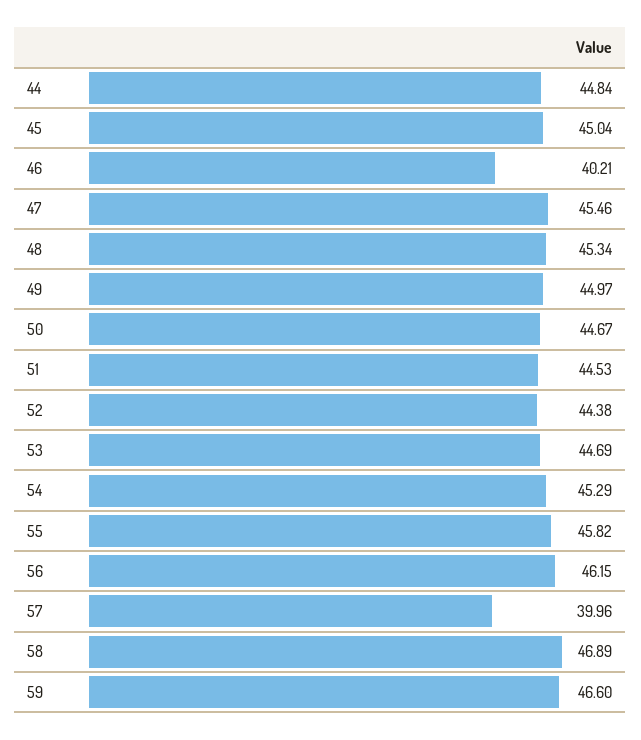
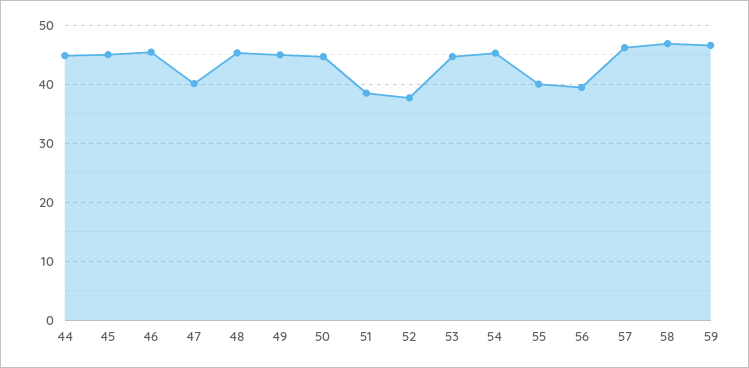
  {
    "44": 44.84,
    "45": 45.04,
-   "46": 40.21,
+   "46": 46,
-   "47": 45.46,
+   "47": 40,
    "48": 45.34,
    "49": 44.97,
    "50": 44.67,
-   "51": 44.53,
+   "51": 38,
-   "52": 44.38,
+   "52": 38,
    "53": 44.69,
    "54": 45.29,
-   "55": 45.82,
+   "55": 40,
-   "56": 46.15,
+   "56": 40,
-   "57": 39.96,
+   "57": 46,
    "58": 46.89,
    "59": 46.6
  }

